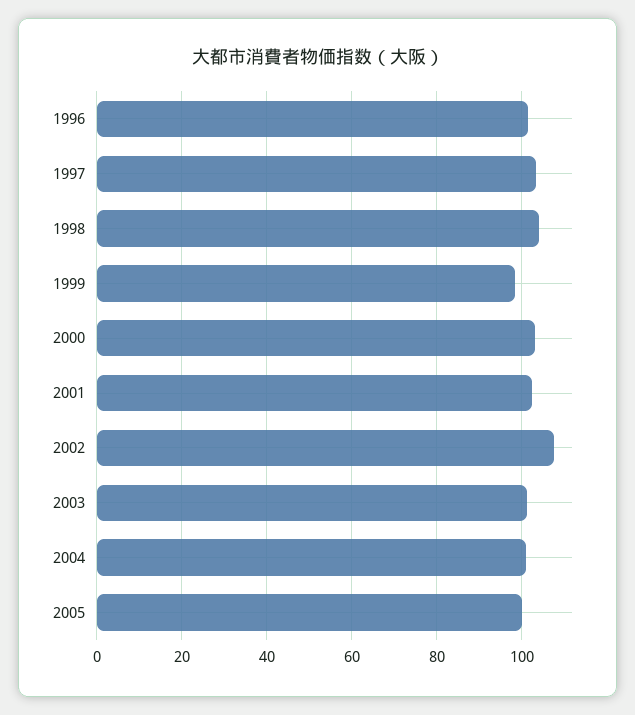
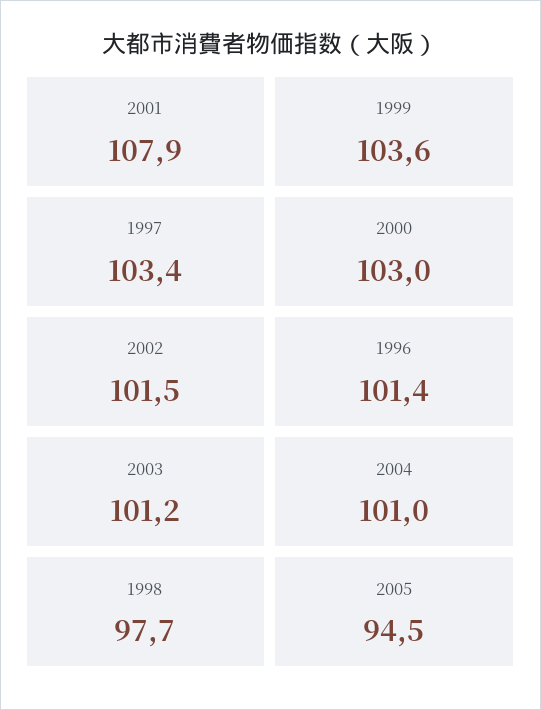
  {
    "1996": 101.4,
    "1997": 103.4,
-   "1998": 104,
+   "1998": 97.7,
-   "1999": 98,
+   "1999": 103.6,
    "2000": 103,
-   "2001": 102,
+   "2001": 107.9,
-   "2002": 108,
+   "2002": 101.5,
    "2003": 101.2,
    "2004": 101,
-   "2005": 100
+   "2005": 94.5
  }

